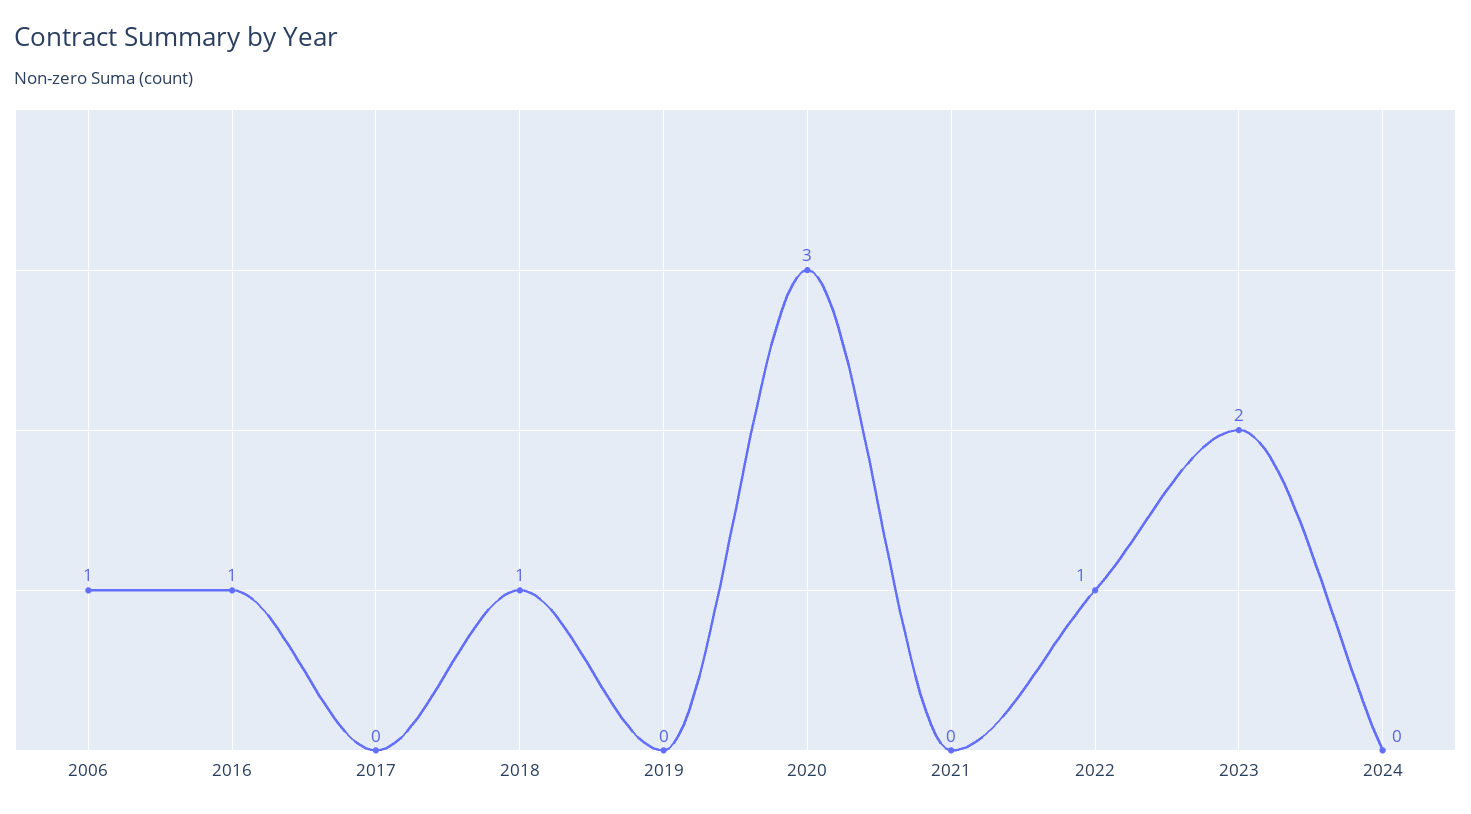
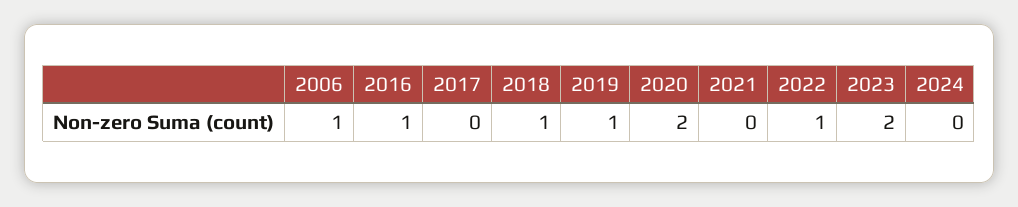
  {
    "2006": 1,
    "2016": 1,
    "2017": 0,
    "2018": 1,
-   "2019": 0,
+   "2019": 1,
-   "2020": 3,
+   "2020": 2,
    "2021": 0,
    "2022": 1,
    "2023": 2,
    "2024": 0
  }

